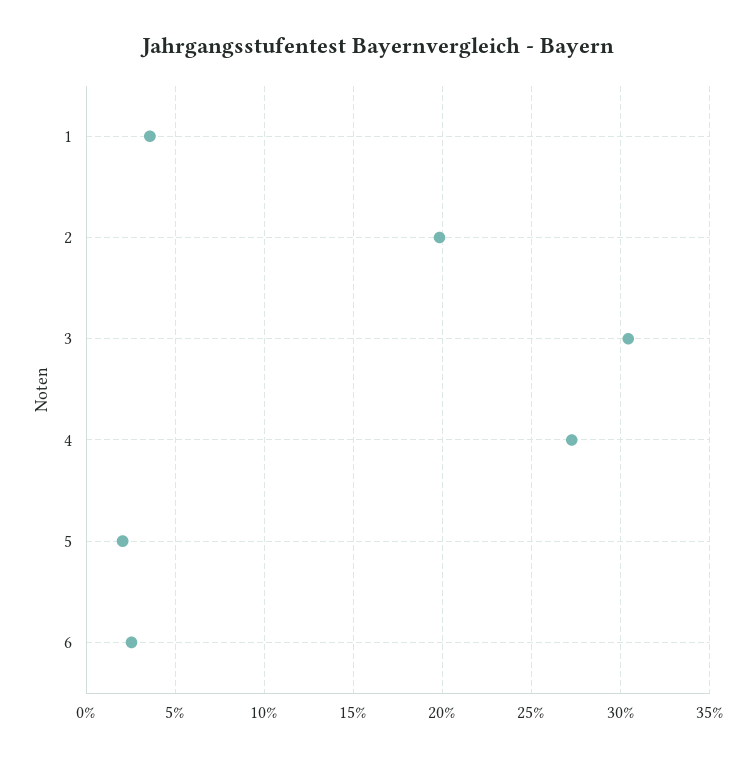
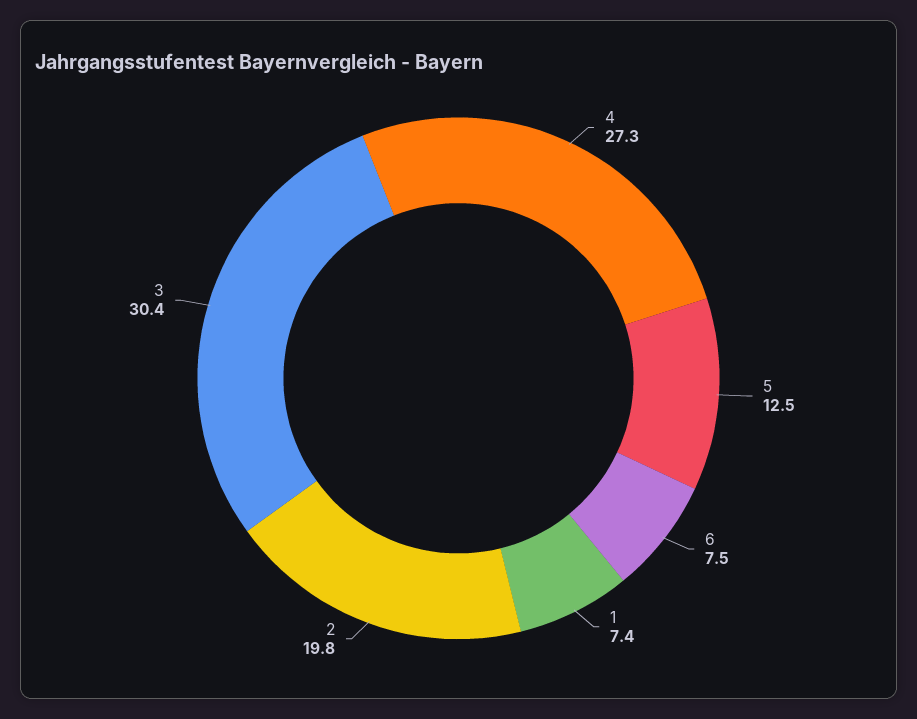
  {
-   "1": 3.5,
+   "1": 7.4,
    "2": 19.8,
    "3": 30.4,
    "4": 27.3,
-   "5": 2,
+   "5": 12.5,
-   "6": 2.5
+   "6": 7.5
  }

